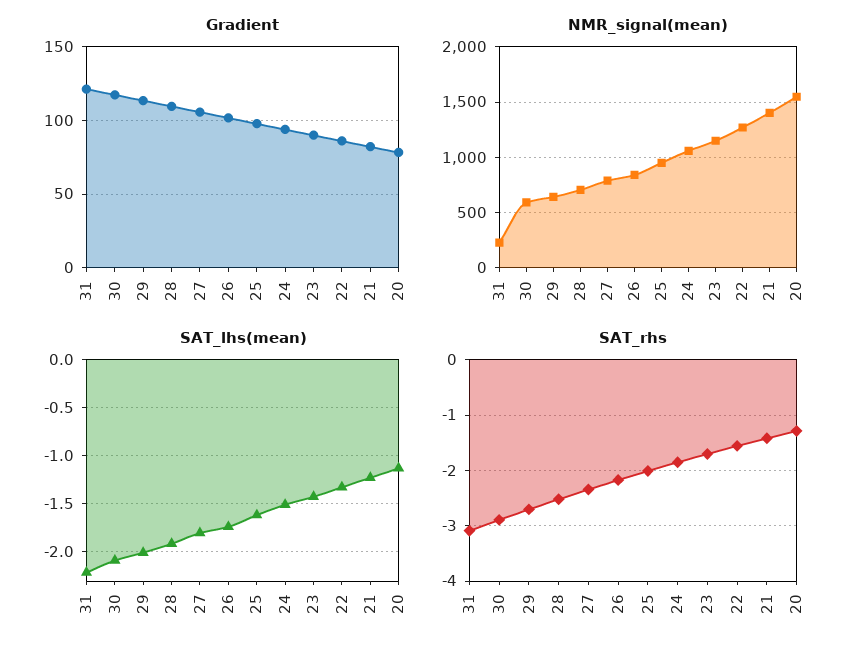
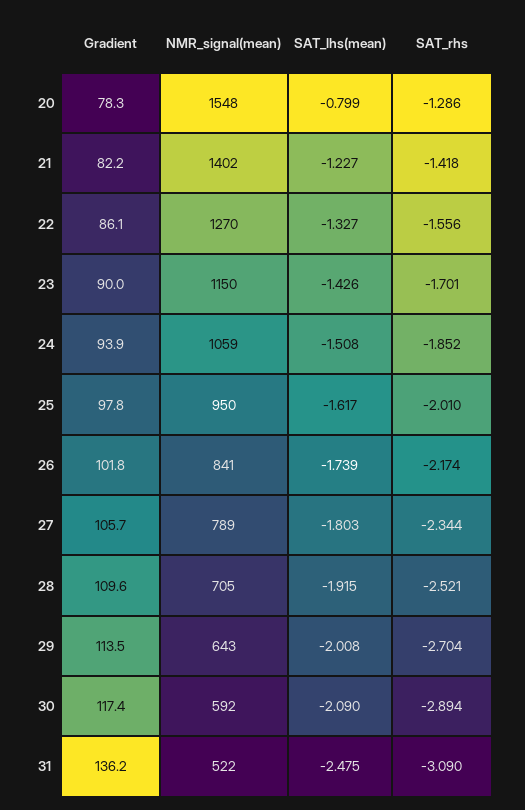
  {
    "Gradient": {
-     "31": 120,
+     "31": 136.2,
      "30": 117.4,
      "29": 113.5,
      "28": 109.6,
      "27": 105.7,
      "26": 101.8,
      "25": 97.8,
      "24": 93.9,
      "23": 90,
      "22": 86.1,
      "21": 82.2,
      "20": 78.3
    },
    "NMR_signal(mean)": {
-     "31": 200,
+     "31": 522,
      "30": 592,
      "29": 643,
      "28": 705,
      "27": 789,
      "26": 841,
      "25": 950,
      "24": 1059,
      "23": 1150,
      "22": 1270,
      "21": 1402,
      "20": 1548
    },
    "SAT_lhs(mean)": {
-     "31": -2.2,
+     "31": -2.475,
      "30": -2.09,
      "29": -2.008,
      "28": -1.915,
      "27": -1.803,
      "26": -1.739,
      "25": -1.617,
      "24": -1.508,
      "23": -1.426,
      "22": -1.327,
      "21": -1.227,
-     "20": -1.1
+     "20": -0.799
    },
    "SAT_rhs": {
      "31": -3.09,
      "30": -2.894,
      "29": -2.704,
      "28": -2.521,
      "27": -2.344,
      "26": -2.174,
      "25": -2.01,
      "24": -1.852,
      "23": -1.701,
      "22": -1.556,
      "21": -1.418,
      "20": -1.286
    }
  }

